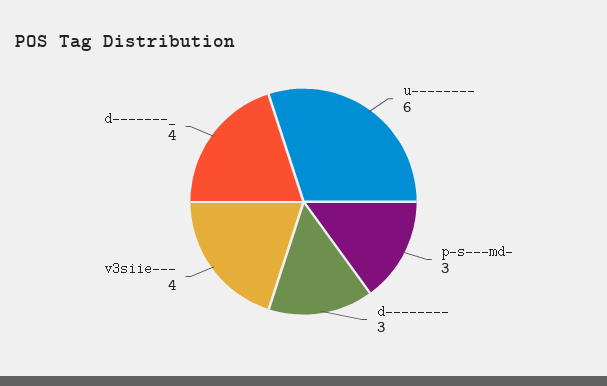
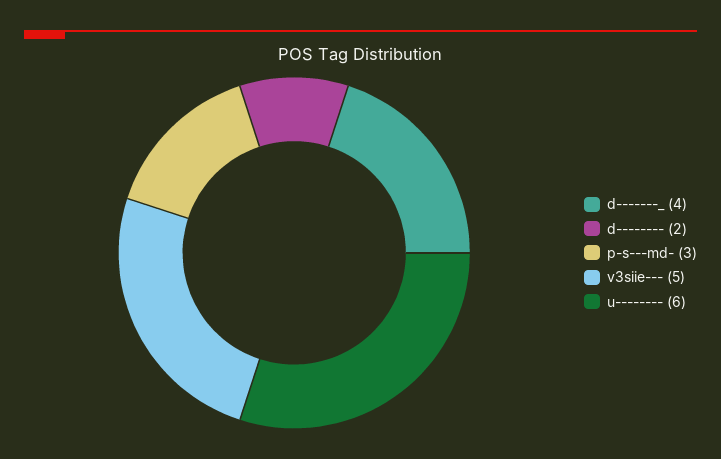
  {
    "u--------": 6,
    "p-s---md-": 3,
-   "d--------": 3,
+   "d--------": 2,
-   "v3siie---": 4,
+   "v3siie---": 5,
    "d-------_": 4
  }

